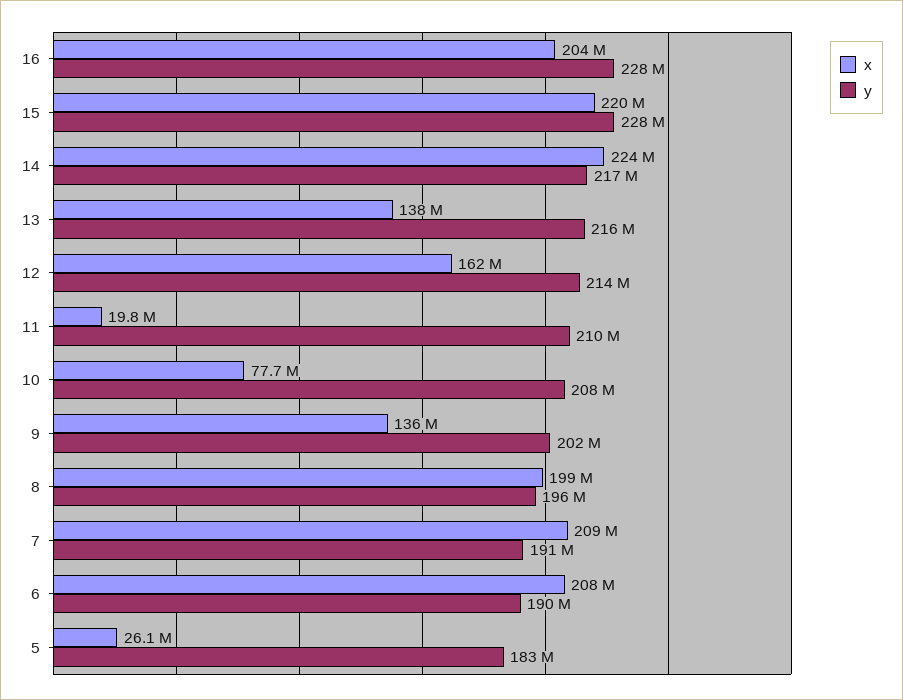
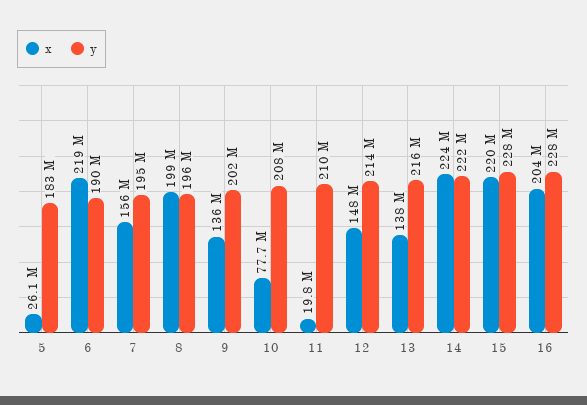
  {
    "x": {
      "16": 204000000,
      "15": 220000000,
      "14": 224000000,
      "13": 138000000,
-     "12": 162000000,
+     "12": 148000000,
      "11": 19800000,
      "10": 77700000,
      "9": 136000000,
      "8": 199000000,
-     "7": 209000000,
+     "7": 156000000,
-     "6": 208000000,
+     "6": 219000000,
      "5": 26100000
    },
    "y": {
      "16": 228000000,
      "15": 228000000,
-     "14": 217000000,
+     "14": 222000000,
      "13": 216000000,
      "12": 214000000,
      "11": 210000000,
      "10": 208000000,
      "9": 202000000,
      "8": 196000000,
-     "7": 191000000,
+     "7": 195000000,
      "6": 190000000,
      "5": 183000000
    }
  }

